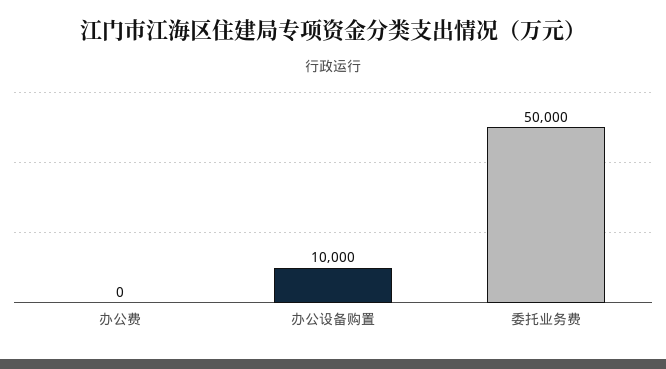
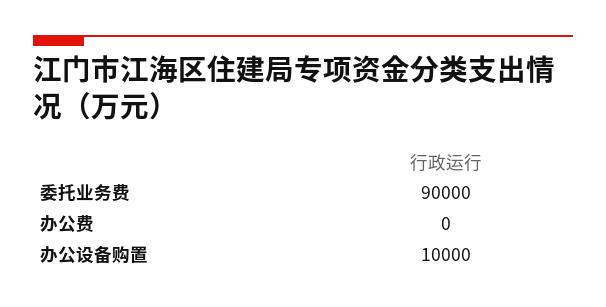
  {
    "办公费": 0,
    "办公设备购置": 10000,
-   "委托业务费": 50000
+   "委托业务费": 90000
  }

